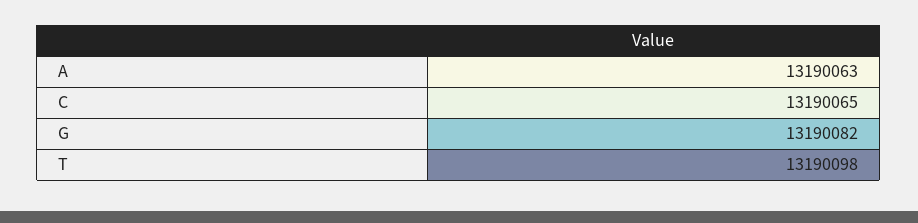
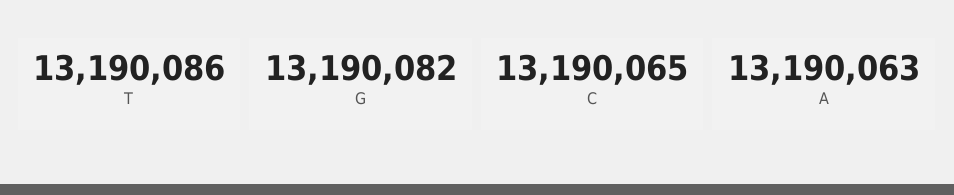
  {
    "A": 13190063,
    "C": 13190065,
    "G": 13190082,
-   "T": 13190098
+   "T": 13190086
  }

